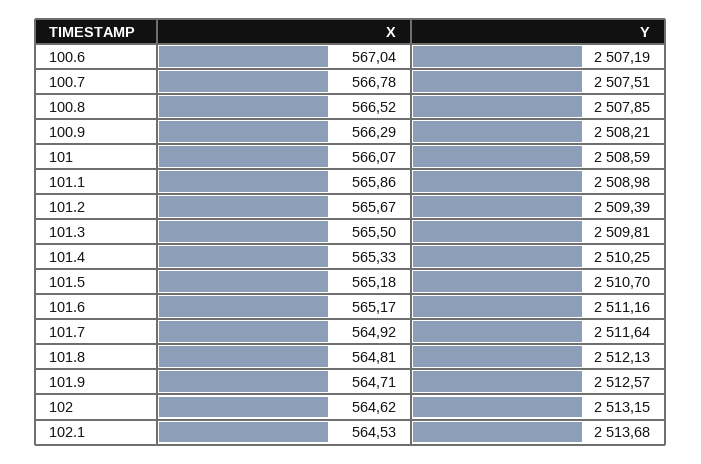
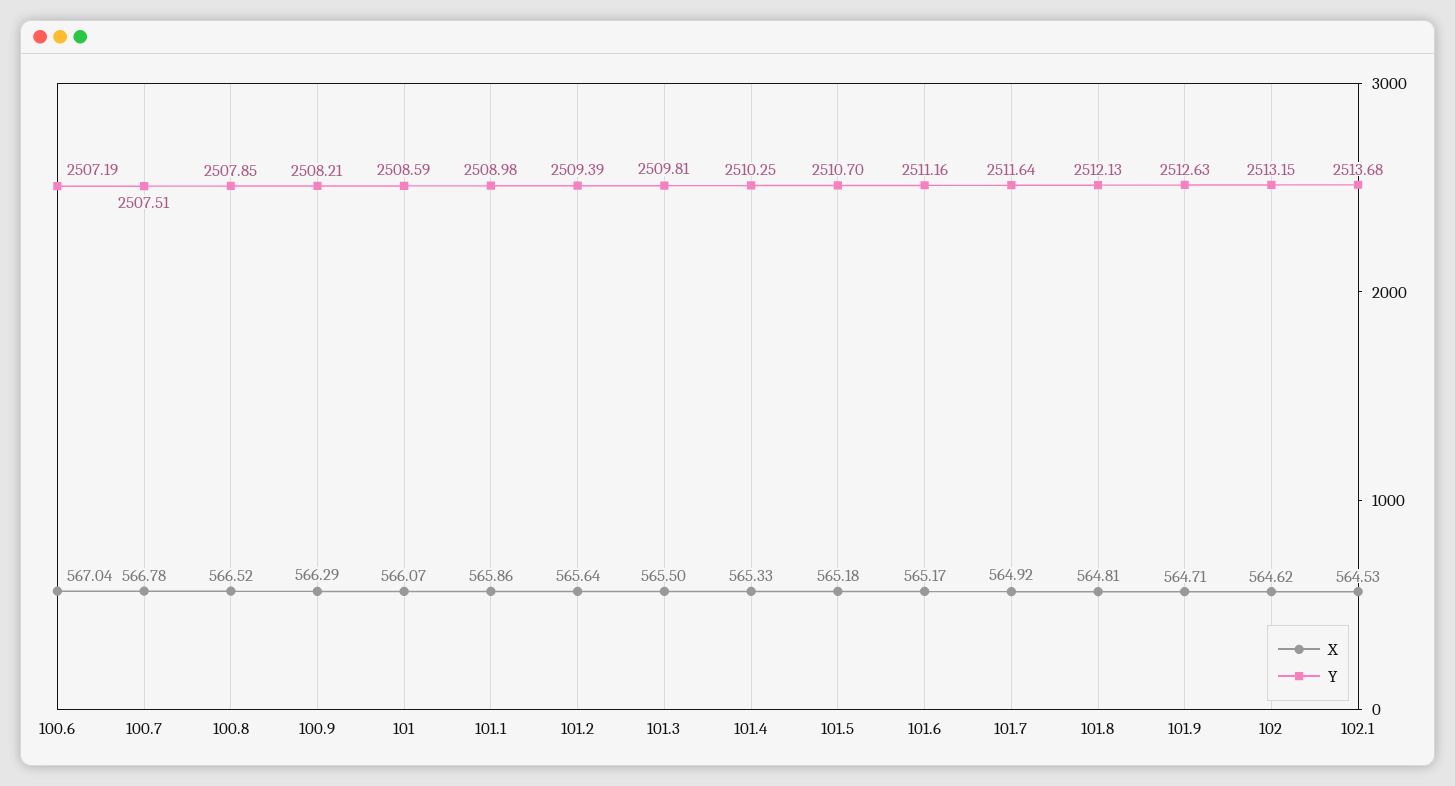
  {
    "X": {
      "100.6": 567.04,
      "100.7": 566.78,
      "100.8": 566.52,
      "100.9": 566.29,
      "101": 566.07,
      "101.1": 565.86,
-     "101.2": 565.67,
+     "101.2": 565.64,
      "101.3": 565.5,
      "101.4": 565.33,
      "101.5": 565.18,
      "101.6": 565.17,
      "101.7": 564.92,
      "101.8": 564.81,
      "101.9": 564.71,
      "102": 564.62,
      "102.1": 564.53
    },
    "Y": {
      "100.6": 2507.19,
      "100.7": 2507.51,
      "100.8": 2507.85,
      "100.9": 2508.21,
      "101": 2508.59,
      "101.1": 2508.98,
      "101.2": 2509.39,
      "101.3": 2509.81,
      "101.4": 2510.25,
      "101.5": 2510.7,
      "101.6": 2511.16,
      "101.7": 2511.64,
      "101.8": 2512.13,
-     "101.9": 2512.57,
+     "101.9": 2512.63,
      "102": 2513.15,
      "102.1": 2513.68
    }
  }

